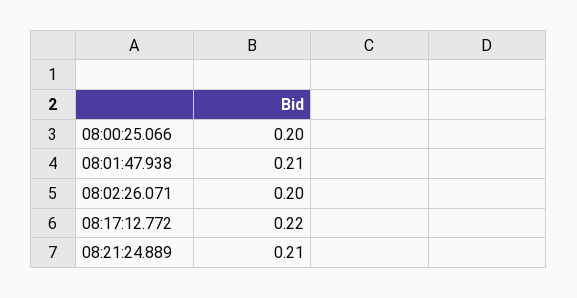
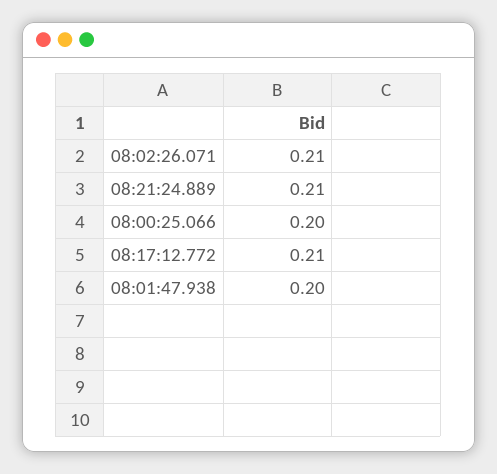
  {
    "08:00:25.066": 0.2,
-   "08:01:47.938": 0.21,
+   "08:01:47.938": 0.2,
-   "08:02:26.071": 0.2,
+   "08:02:26.071": 0.21,
-   "08:17:12.772": 0.22,
+   "08:17:12.772": 0.21,
    "08:21:24.889": 0.21
  }

